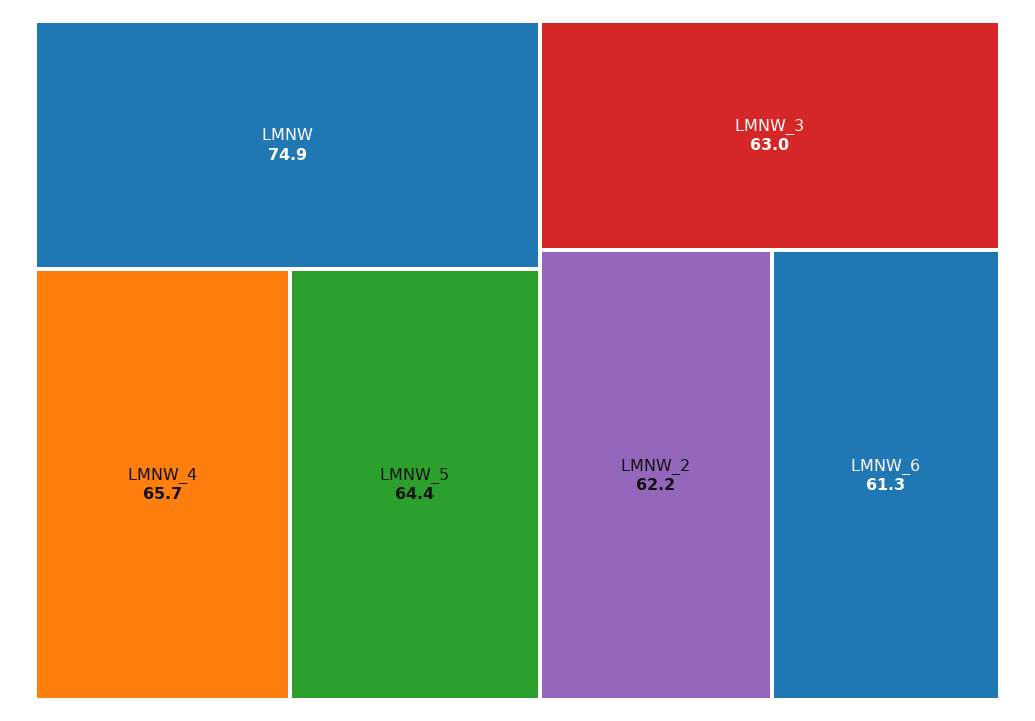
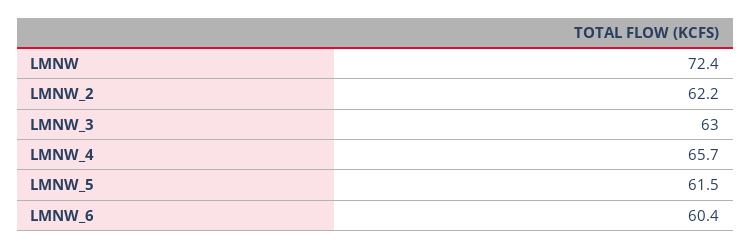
  {
-   "LMNW": 74.9,
+   "LMNW": 72.4,
    "LMNW_4": 65.7,
-   "LMNW_5": 64.4,
+   "LMNW_5": 61.5,
    "LMNW_3": 63,
    "LMNW_2": 62.2,
-   "LMNW_6": 61.3
+   "LMNW_6": 60.4
  }

